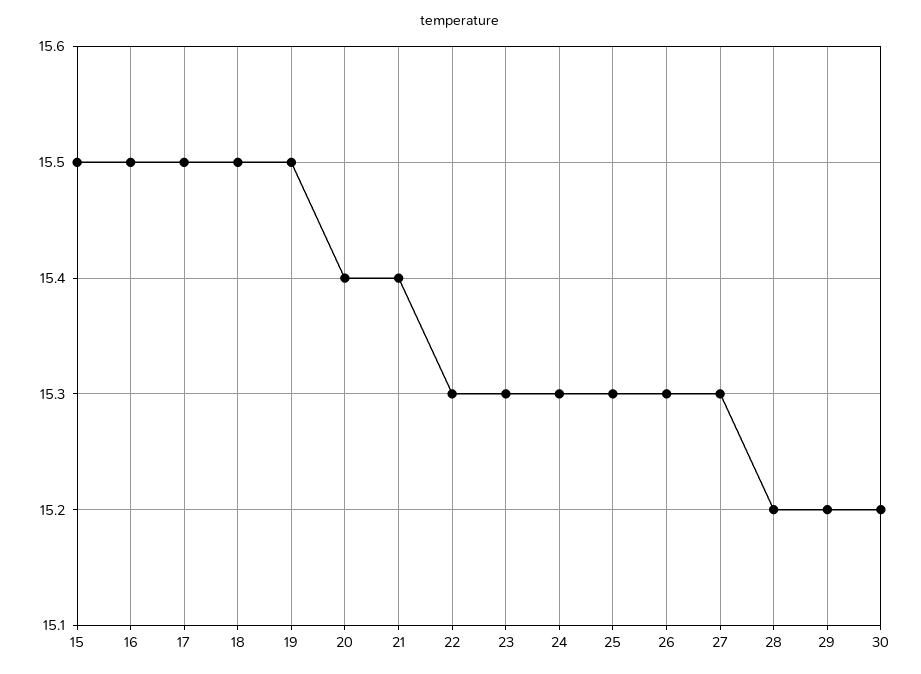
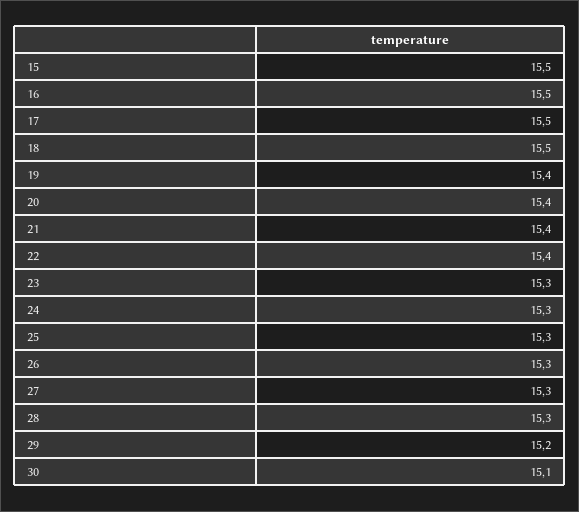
  {
    "15": 15.5,
    "16": 15.5,
    "17": 15.5,
    "18": 15.5,
-   "19": 15.5,
+   "19": 15.4,
    "20": 15.4,
    "21": 15.4,
-   "22": 15.3,
+   "22": 15.4,
    "23": 15.3,
    "24": 15.3,
    "25": 15.3,
    "26": 15.3,
    "27": 15.3,
-   "28": 15.2,
+   "28": 15.3,
    "29": 15.2,
-   "30": 15.2
+   "30": 15.1
  }

